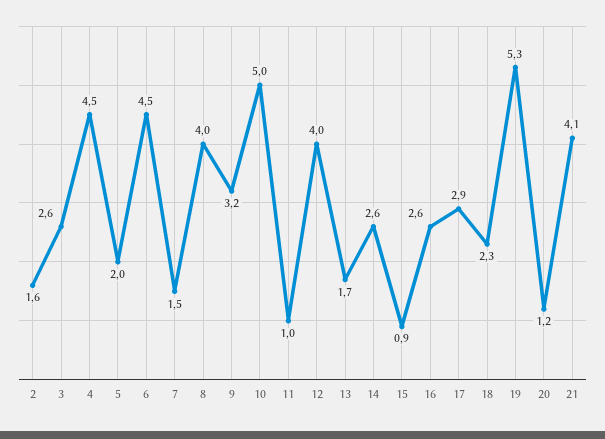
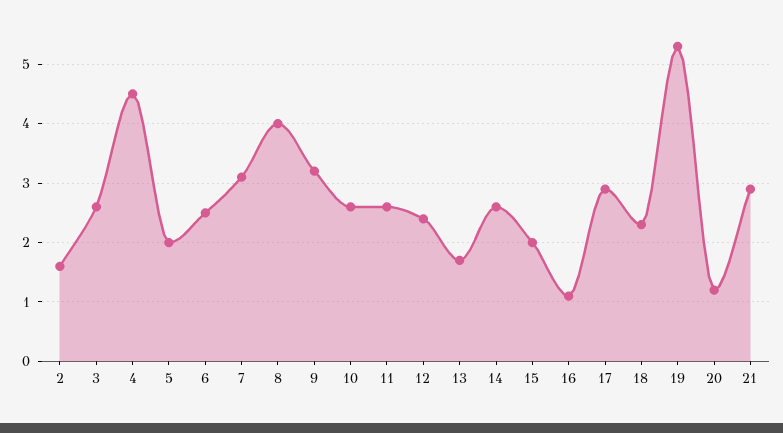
  {
    "2": 1.6,
    "3": 2.6,
    "4": 4.5,
    "5": 2,
-   "6": 4.5,
+   "6": 2.5,
-   "7": 1.5,
+   "7": 3,
    "8": 4,
    "9": 3.2,
-   "10": 5,
+   "10": 2.5,
-   "11": 1,
+   "11": 2.5,
-   "12": 4,
+   "12": 2.5,
    "13": 1.7,
    "14": 2.6,
-   "15": 0.9,
+   "15": 2,
-   "16": 2.6,
+   "16": 1,
    "17": 2.9,
    "18": 2.3,
    "19": 5.3,
    "20": 1.2,
-   "21": 4.1
+   "21": 3
  }

